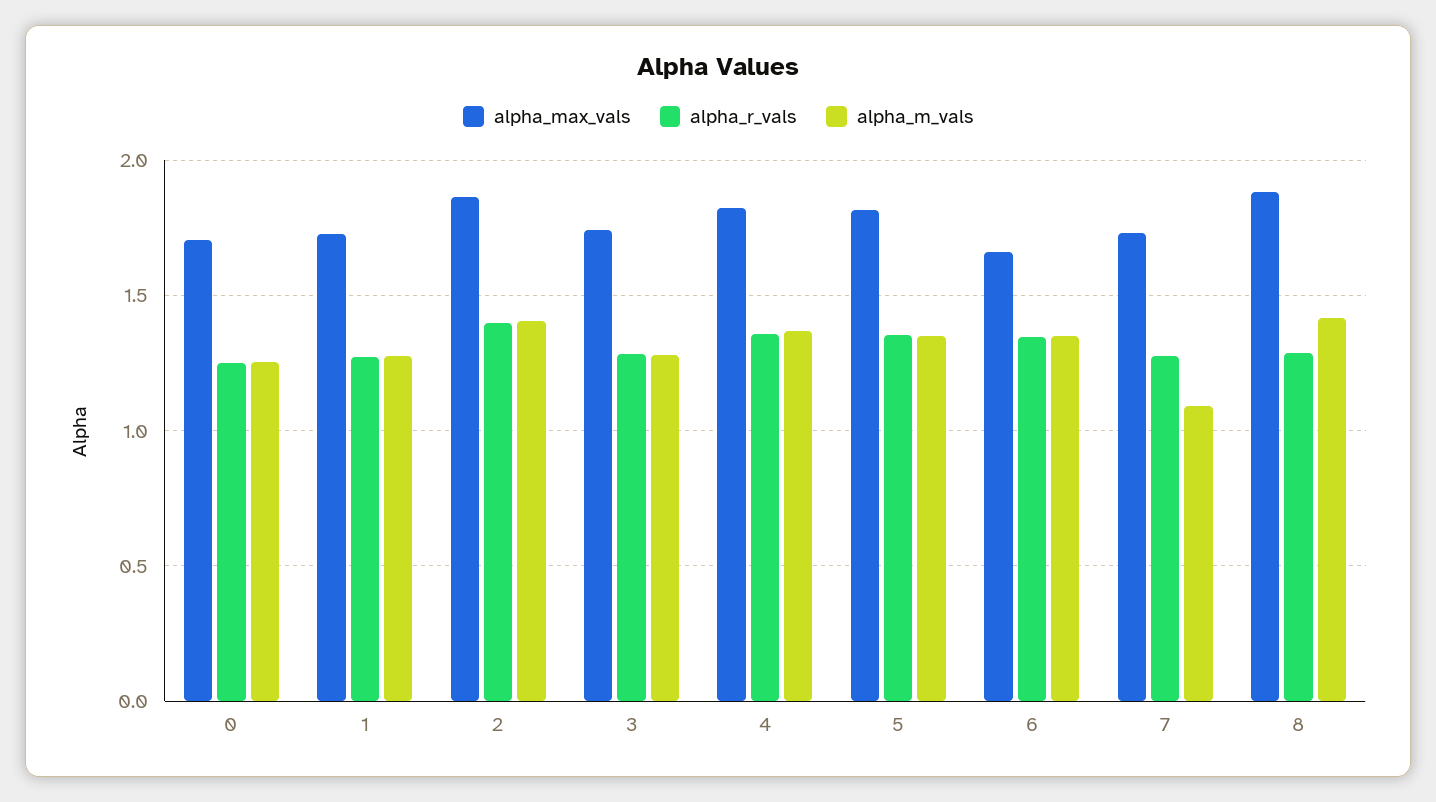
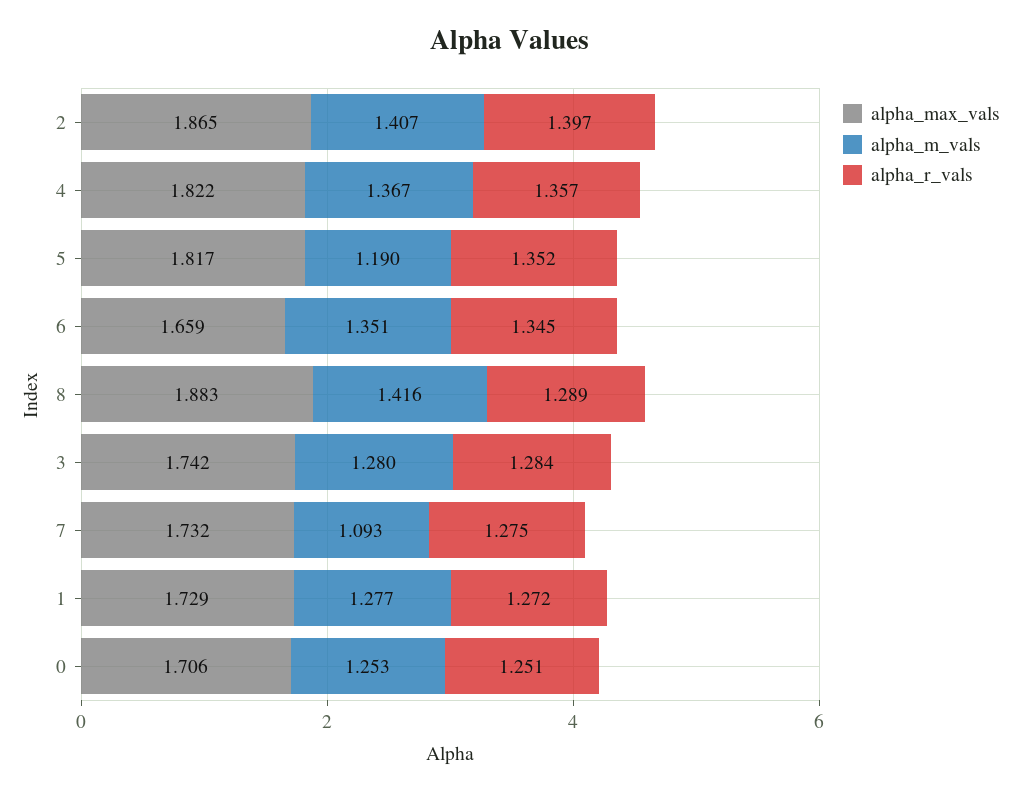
  {
    "alpha_max_vals": {
      "0": 1.706,
      "1": 1.729,
      "2": 1.865,
      "3": 1.742,
      "4": 1.822,
      "5": 1.817,
      "6": 1.659,
      "7": 1.732,
      "8": 1.883
    },
    "alpha_r_vals": {
      "0": 1.251,
      "1": 1.272,
      "2": 1.397,
      "3": 1.284,
      "4": 1.357,
      "5": 1.352,
      "6": 1.345,
      "7": 1.275,
      "8": 1.289
    },
    "alpha_m_vals": {
      "0": 1.253,
      "1": 1.277,
      "2": 1.407,
      "3": 1.28,
      "4": 1.367,
-     "5": 1.35,
+     "5": 1.19,
      "6": 1.351,
      "7": 1.093,
      "8": 1.416
    }
  }

